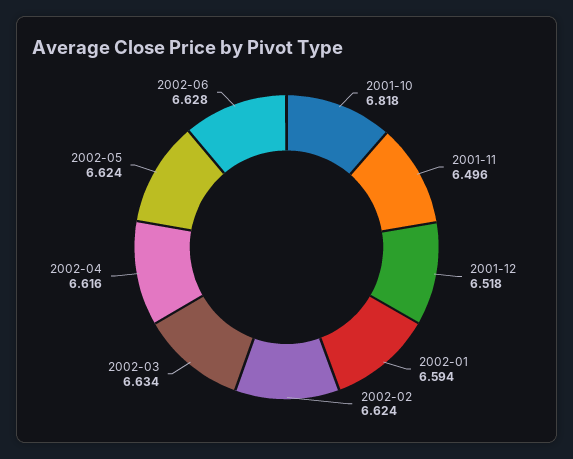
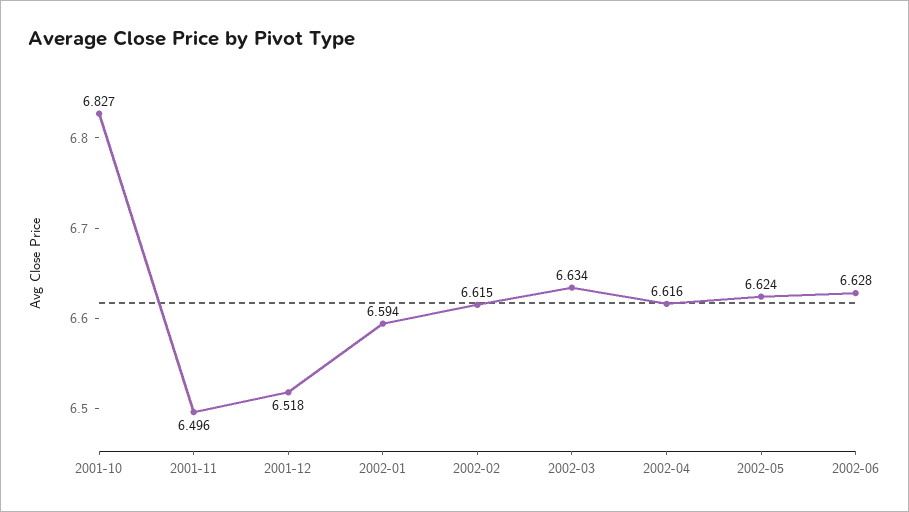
  {
-   "2001-10": 6.818,
+   "2001-10": 6.827,
    "2001-11": 6.496,
    "2001-12": 6.518,
    "2002-01": 6.594,
-   "2002-02": 6.624,
+   "2002-02": 6.615,
    "2002-03": 6.634,
    "2002-04": 6.616,
    "2002-05": 6.624,
    "2002-06": 6.628
  }

